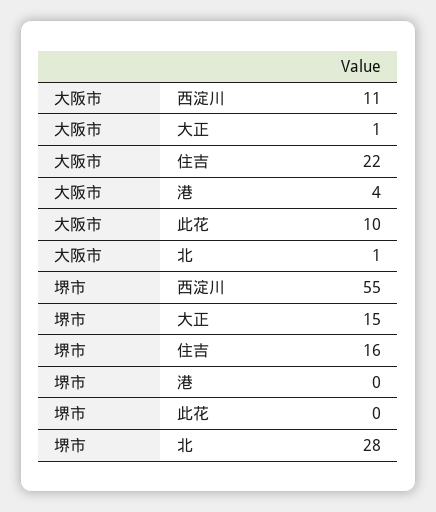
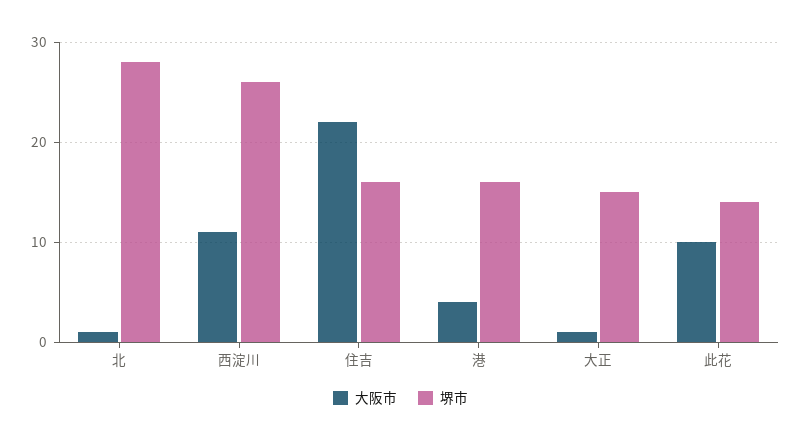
  {
    "大阪市": {
      "西淀川": 11,
      "大正": 1,
      "住吉": 22,
      "港": 4,
      "此花": 10,
      "北": 1
    },
    "堺市": {
-     "西淀川": 55,
+     "西淀川": 26,
      "大正": 15,
      "住吉": 16,
-     "港": 0,
+     "港": 16,
-     "此花": 0,
+     "此花": 14,
      "北": 28
    }
  }

